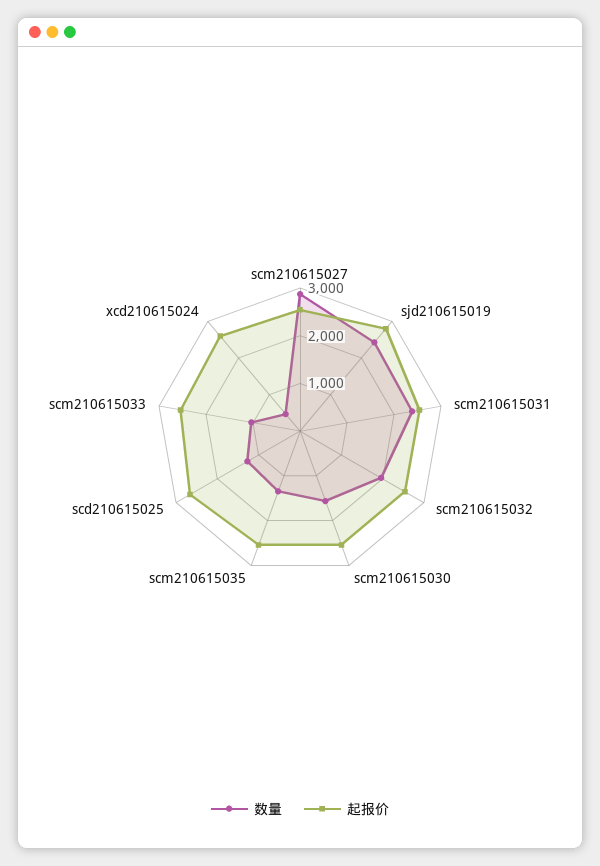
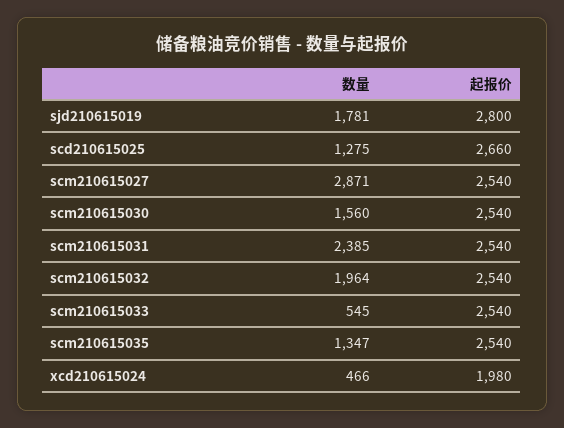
  {
    "数量": {
      "scm210615027": 2871,
-     "sjd210615019": 2400,
+     "sjd210615019": 1781,
      "scm210615031": 2385,
      "scm210615032": 1964,
      "scm210615030": 1560,
      "scm210615035": 1347,
      "scd210615025": 1275,
-     "scm210615033": 1000,
+     "scm210615033": 545,
      "xcd210615024": 466
    },
    "起报价": {
      "scm210615027": 2540,
      "sjd210615019": 2800,
      "scm210615031": 2540,
      "scm210615032": 2540,
      "scm210615030": 2540,
      "scm210615035": 2540,
      "scd210615025": 2660,
      "scm210615033": 2540,
-     "xcd210615024": 2600
+     "xcd210615024": 1980
    }
  }

